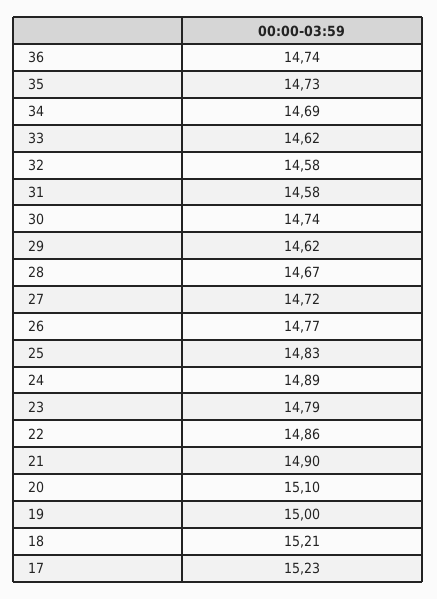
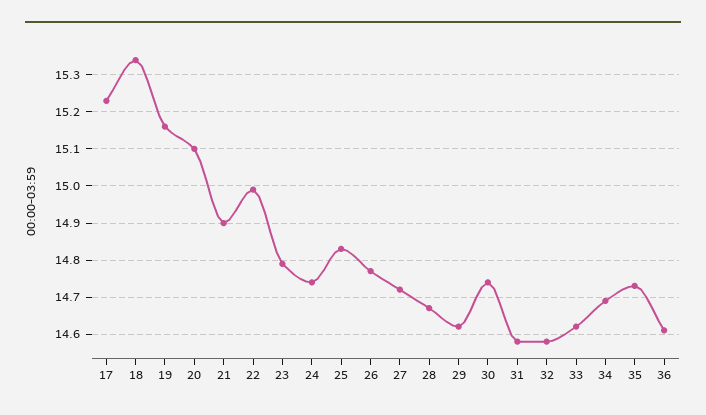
  {
-   "36": 14.74,
+   "36": 14.6,
    "35": 14.73,
    "34": 14.69,
    "33": 14.62,
    "32": 14.58,
    "31": 14.58,
    "30": 14.74,
    "29": 14.62,
    "28": 14.67,
    "27": 14.72,
    "26": 14.77,
    "25": 14.83,
-   "24": 14.89,
+   "24": 14.75,
    "23": 14.79,
-   "22": 14.86,
+   "22": 15,
    "21": 14.9,
    "20": 15.1,
-   "19": 15,
+   "19": 15.15,
-   "18": 15.21,
+   "18": 15.35,
    "17": 15.23
  }

